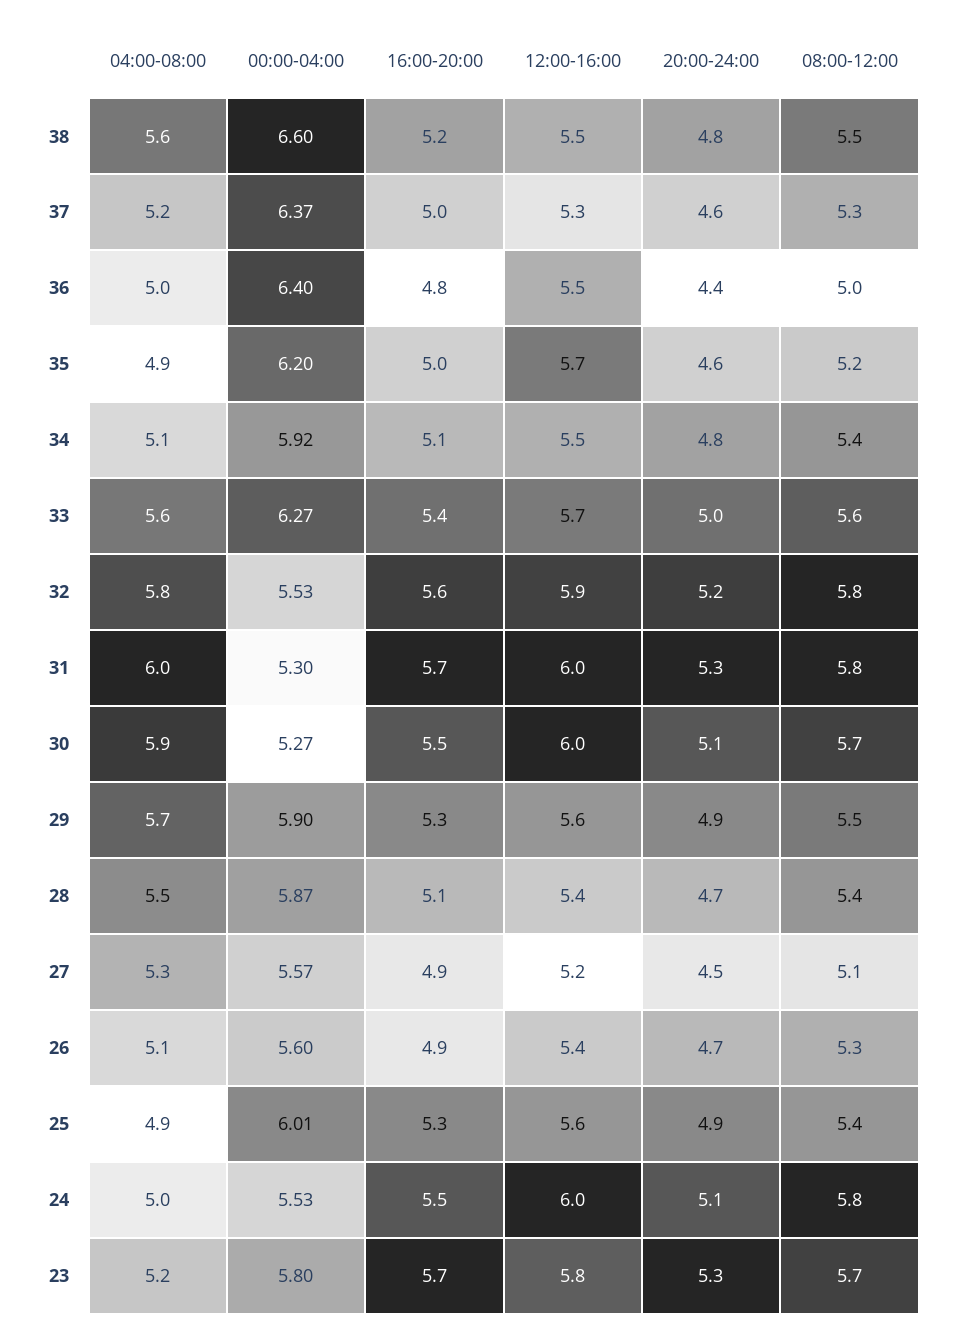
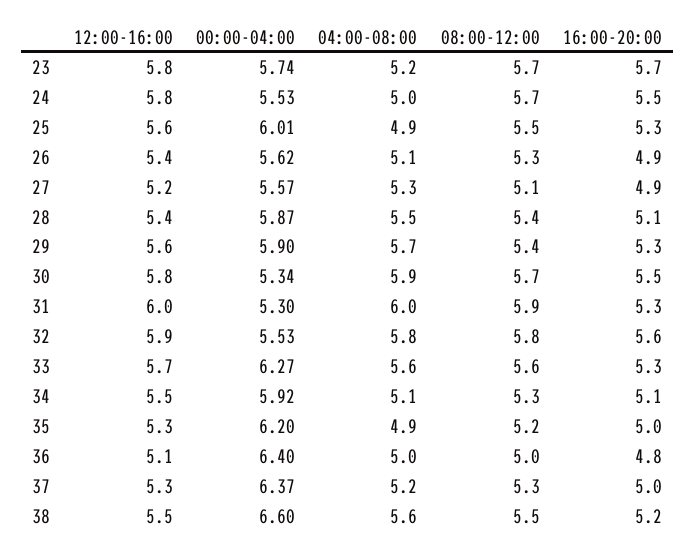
  {
    "04:00-08:00": {
      "38": 5.6,
      "37": 5.2,
      "36": 5,
      "35": 4.9,
      "34": 5.1,
      "33": 5.6,
      "32": 5.8,
      "31": 6,
      "30": 5.9,
      "29": 5.7,
      "28": 5.5,
      "27": 5.3,
      "26": 5.1,
      "25": 4.9,
      "24": 5,
      "23": 5.2
    },
    "00:00-04:00": {
      "38": 6.6,
      "37": 6.37,
      "36": 6.4,
      "35": 6.2,
      "34": 5.92,
      "33": 6.27,
      "32": 5.53,
      "31": 5.3,
-     "30": 5.27,
+     "30": 5.34,
      "29": 5.9,
      "28": 5.87,
      "27": 5.57,
-     "26": 5.6,
+     "26": 5.62,
      "25": 6.01,
      "24": 5.53,
-     "23": 5.8
+     "23": 5.74
    },
    "16:00-20:00": {
      "38": 5.2,
      "37": 5,
      "36": 4.8,
      "35": 5,
      "34": 5.1,
-     "33": 5.4,
+     "33": 5.3,
      "32": 5.6,
-     "31": 5.7,
+     "31": 5.3,
      "30": 5.5,
      "29": 5.3,
      "28": 5.1,
      "27": 4.9,
      "26": 4.9,
      "25": 5.3,
      "24": 5.5,
      "23": 5.7
    },
    "12:00-16:00": {
      "38": 5.5,
      "37": 5.3,
-     "36": 5.5,
+     "36": 5.1,
-     "35": 5.7,
+     "35": 5.3,
      "34": 5.5,
      "33": 5.7,
      "32": 5.9,
      "31": 6,
-     "30": 6,
+     "30": 5.8,
      "29": 5.6,
      "28": 5.4,
      "27": 5.2,
      "26": 5.4,
      "25": 5.6,
-     "24": 6,
+     "24": 5.8,
      "23": 5.8
    },
-   "20:00-24:00": {
-     "38": 4.8,
-     "37": 4.6,
-     "36": 4.4,
-     "35": 4.6,
-     "34": 4.8,
-     "33": 5,
-     "32": 5.2,
-     "31": 5.3,
-     "30": 5.1,
-     "29": 4.9,
-     "28": 4.7,
-     "27": 4.5,
-     "26": 4.7,
-     "25": 4.9,
-     "24": 5.1,
-     "23": 5.3
-   },
    "08:00-12:00": {
      "38": 5.5,
      "37": 5.3,
      "36": 5,
      "35": 5.2,
-     "34": 5.4,
+     "34": 5.3,
      "33": 5.6,
      "32": 5.8,
-     "31": 5.8,
+     "31": 5.9,
      "30": 5.7,
-     "29": 5.5,
+     "29": 5.4,
      "28": 5.4,
      "27": 5.1,
      "26": 5.3,
-     "25": 5.4,
+     "25": 5.5,
-     "24": 5.8,
+     "24": 5.7,
      "23": 5.7
    }
  }

